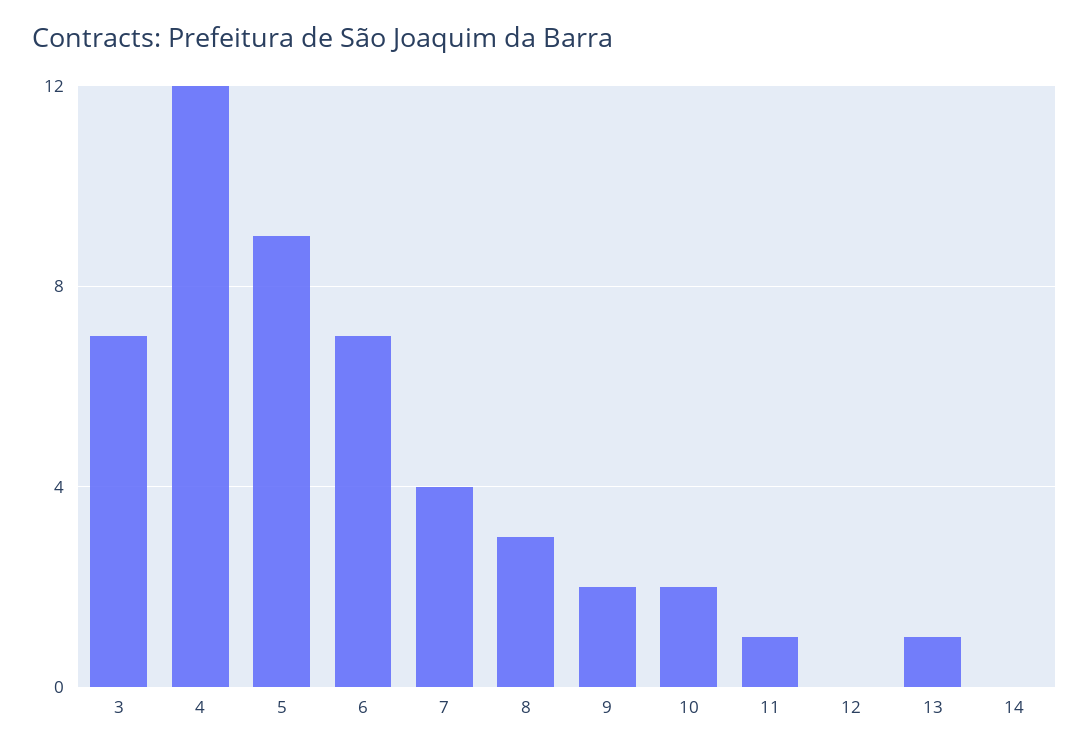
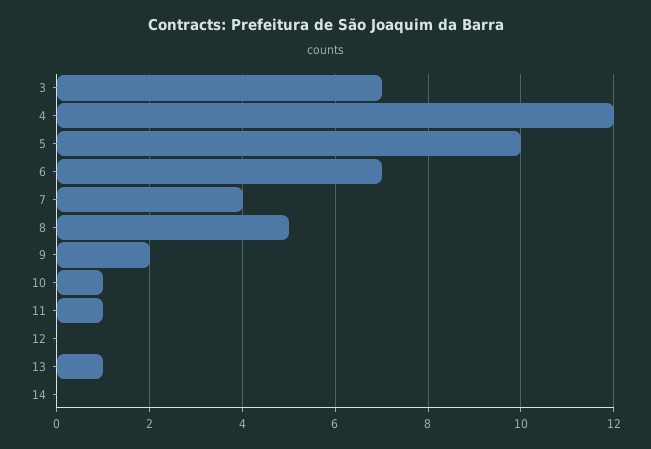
  {
    "3": 7,
    "4": 12,
-   "5": 9,
+   "5": 10,
    "6": 7,
    "7": 4,
-   "8": 3,
+   "8": 5,
    "9": 2,
-   "10": 2,
+   "10": 1,
    "11": 1,
    "12": 0,
    "13": 1,
    "14": 0
  }

